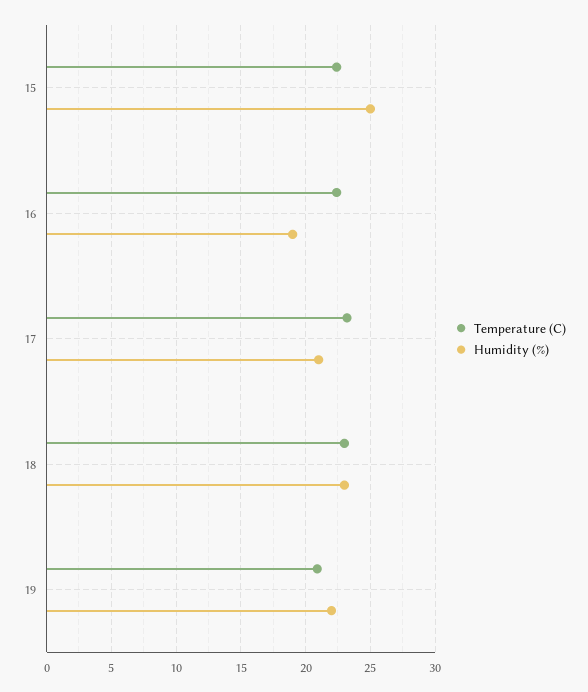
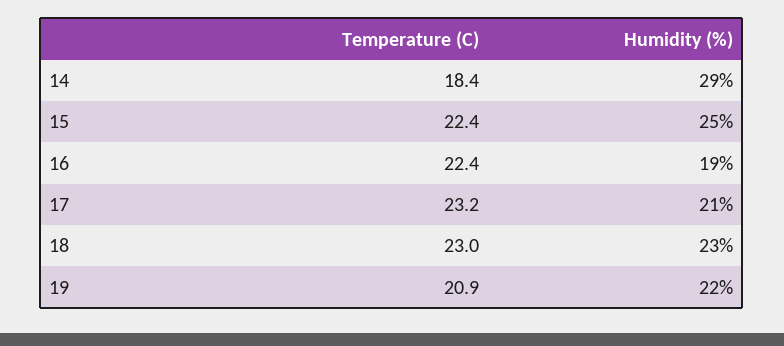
  {
    "Temperature (C)": {
      "15": 22.4,
      "16": 22.4,
      "17": 23.2,
      "18": 23,
-     "19": 20.9
+     "19": 20.9,
+     "14": 18.4
    },
    "Humidity (%)": {
      "15": 25,
      "16": 19,
      "17": 21,
      "18": 23,
-     "19": 22
+     "19": 22,
+     "14": 29
    }
  }

